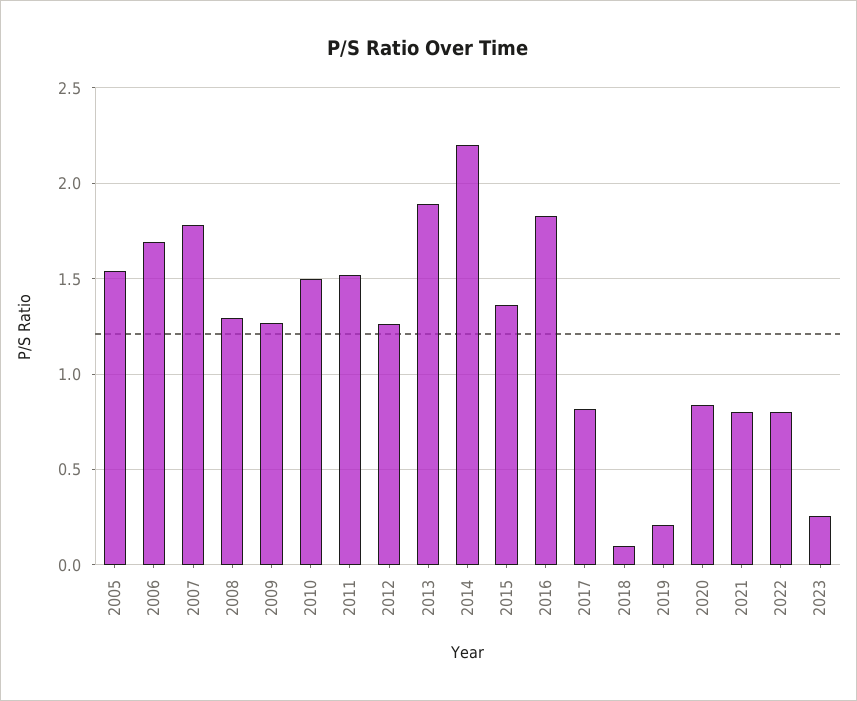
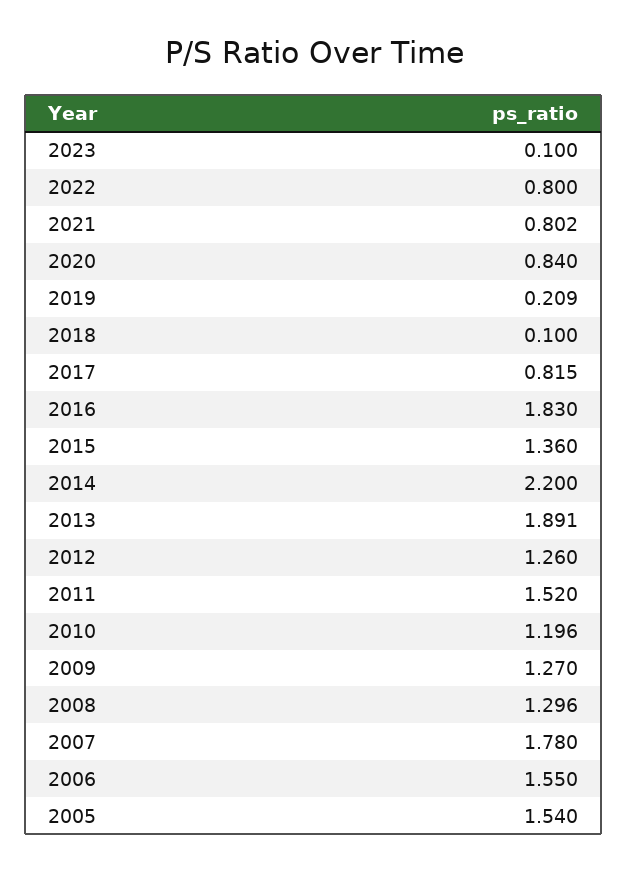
  {
    "2005": 1.54,
-   "2006": 1.7,
+   "2006": 1.55,
    "2007": 1.78,
    "2008": 1.296,
    "2009": 1.27,
-   "2010": 1.5,
+   "2010": 1.196,
    "2011": 1.52,
    "2012": 1.26,
    "2013": 1.891,
    "2014": 2.2,
    "2015": 1.36,
    "2016": 1.83,
    "2017": 0.815,
    "2018": 0.1,
    "2019": 0.209,
    "2020": 0.84,
    "2021": 0.802,
    "2022": 0.8,
-   "2023": 0.25
+   "2023": 0.1
  }

